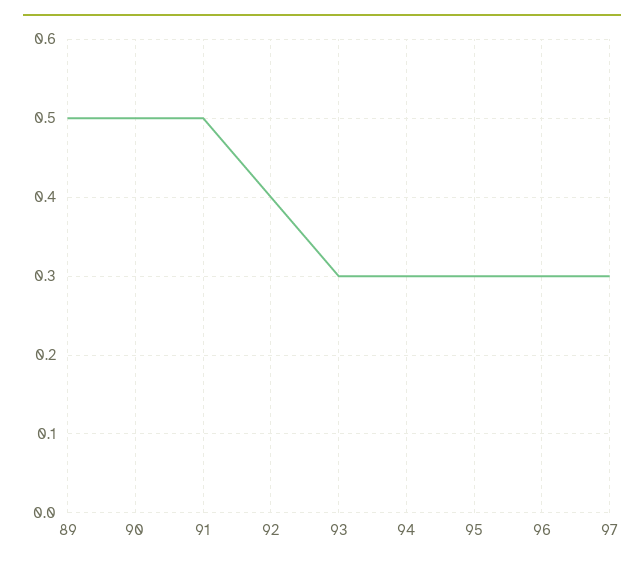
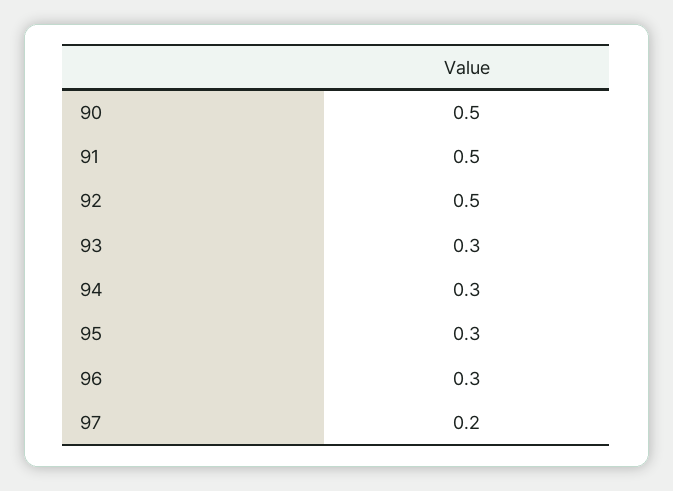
  {
-   "89": 0.5,
    "90": 0.5,
    "91": 0.5,
-   "92": 0.4,
+   "92": 0.5,
    "93": 0.3,
    "94": 0.3,
    "95": 0.3,
    "96": 0.3,
-   "97": 0.3
+   "97": 0.2
  }

